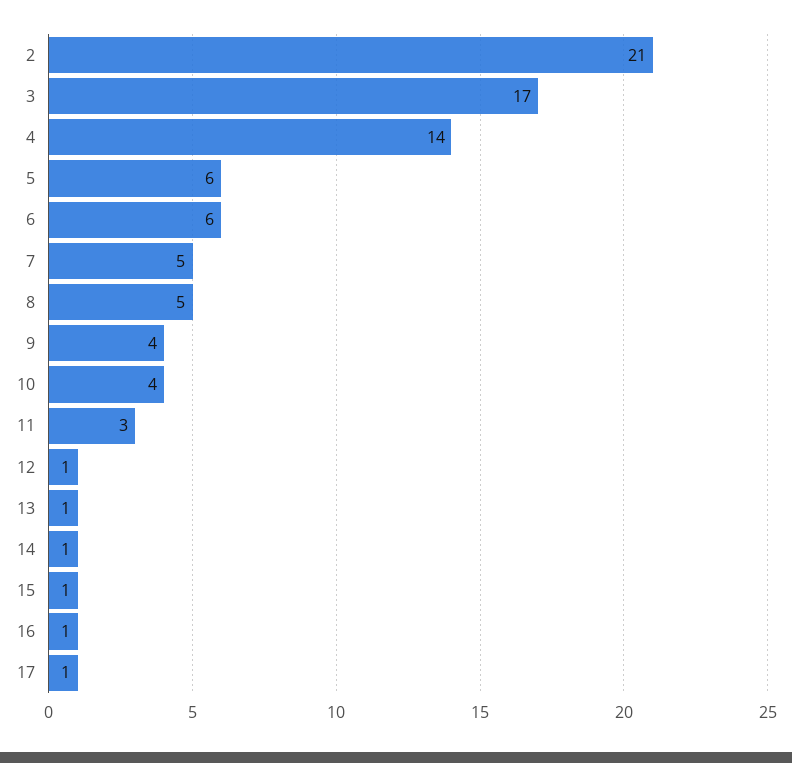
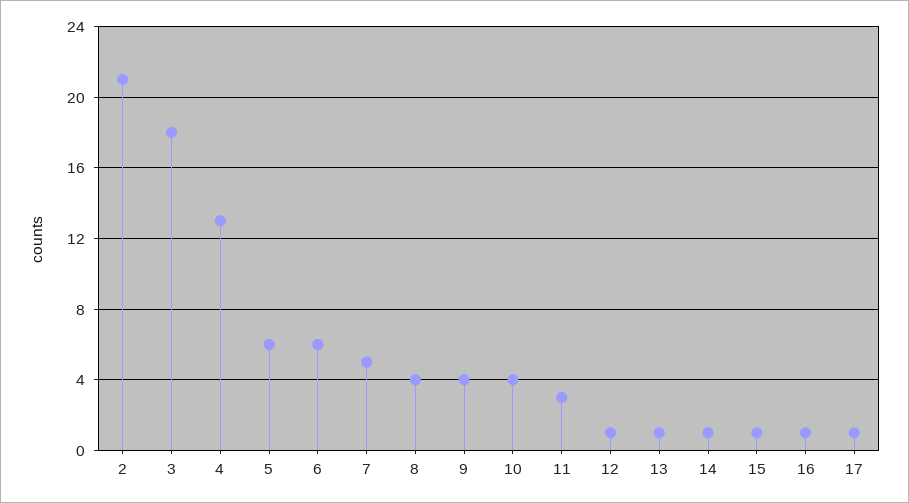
  {
    "2": 21,
-   "3": 17,
+   "3": 18,
-   "4": 14,
+   "4": 13,
    "5": 6,
    "6": 6,
    "7": 5,
-   "8": 5,
+   "8": 4,
    "9": 4,
    "10": 4,
    "11": 3,
    "12": 1,
    "13": 1,
    "14": 1,
    "15": 1,
    "16": 1,
    "17": 1
  }

